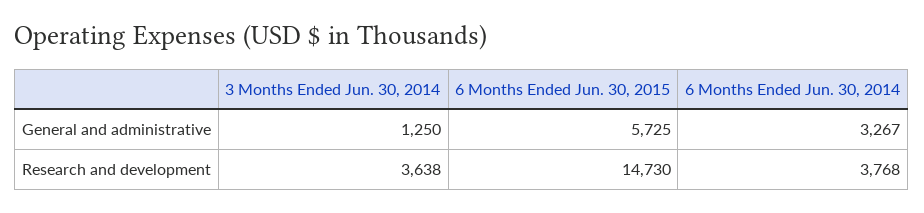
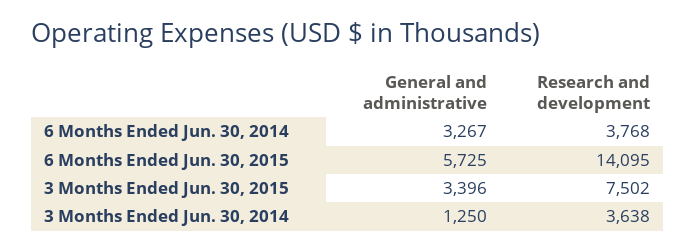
  {
    "3 Months Ended Jun. 30, 2014": {
      "General and administrative": 1250,
      "Research and development": 3638
    },
    "6 Months Ended Jun. 30, 2015": {
      "General and administrative": 5725,
-     "Research and development": 14730
+     "Research and development": 14095
    },
    "6 Months Ended Jun. 30, 2014": {
      "General and administrative": 3267,
      "Research and development": 3768
-   }
+   },
+   "3 Months Ended Jun. 30, 2015": {
+     "General and administrative": 3396,
+     "Research and development": 7502
+   }
  }

